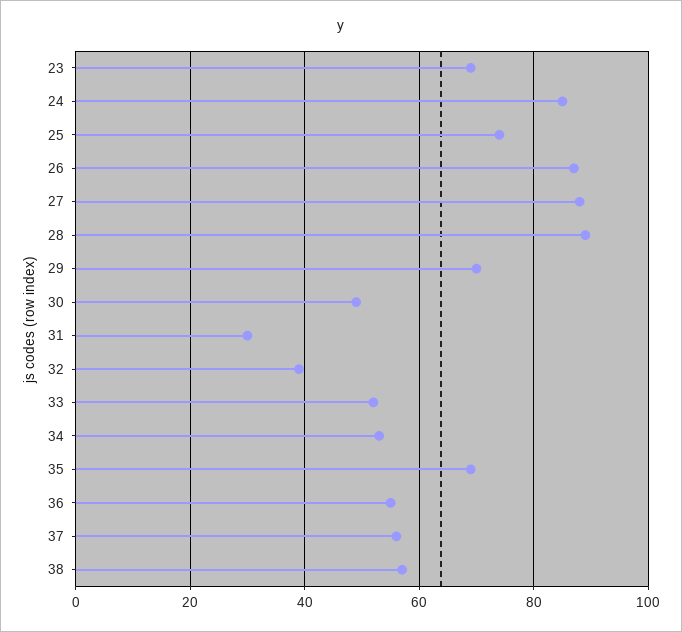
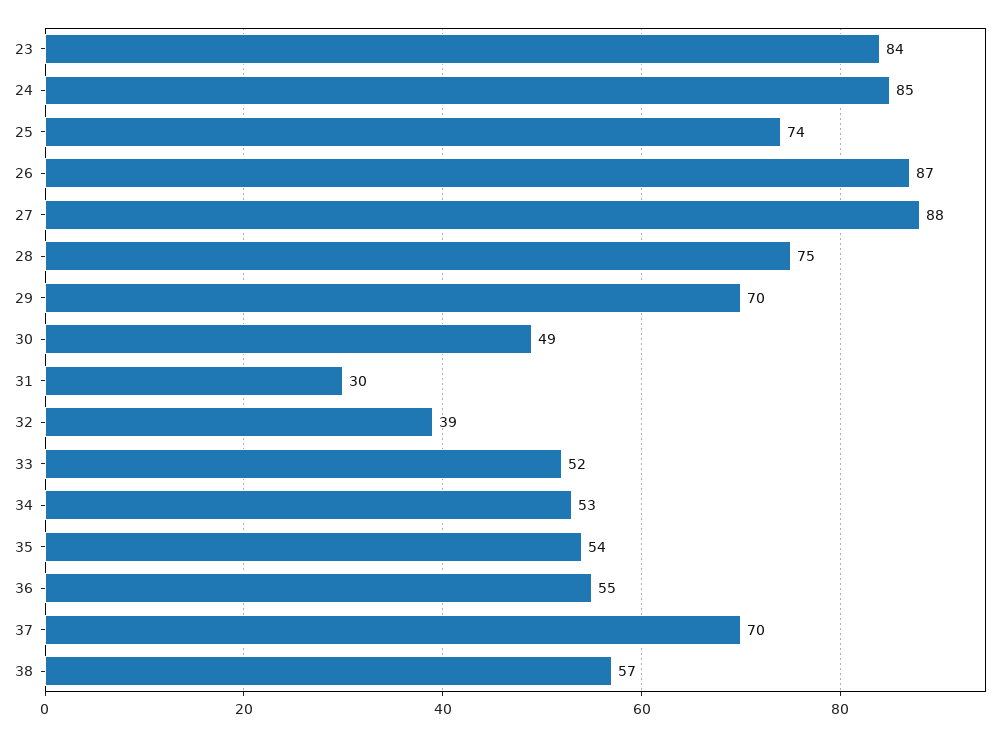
  {
-   "23": 70,
+   "23": 84,
    "24": 85,
    "25": 74,
    "26": 87,
    "27": 88,
-   "28": 90,
+   "28": 75,
    "29": 70,
    "30": 49,
    "31": 30,
    "32": 39,
    "33": 52,
    "34": 53,
-   "35": 70,
+   "35": 54,
    "36": 55,
-   "37": 55,
+   "37": 70,
    "38": 57
  }

